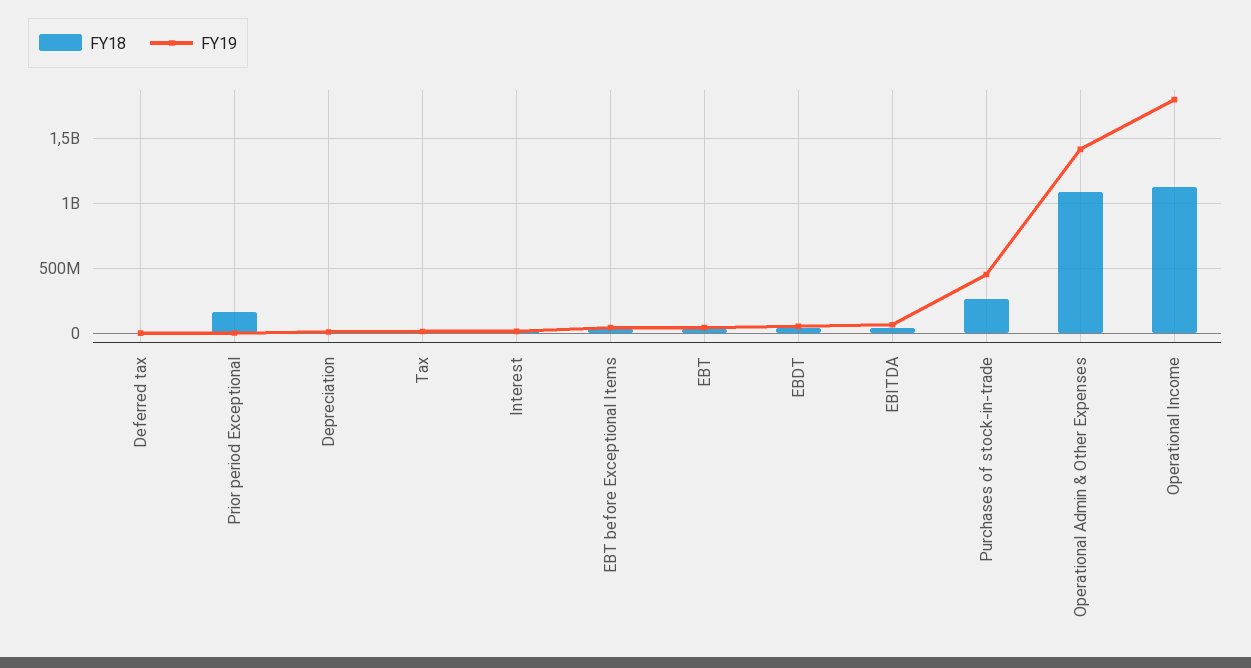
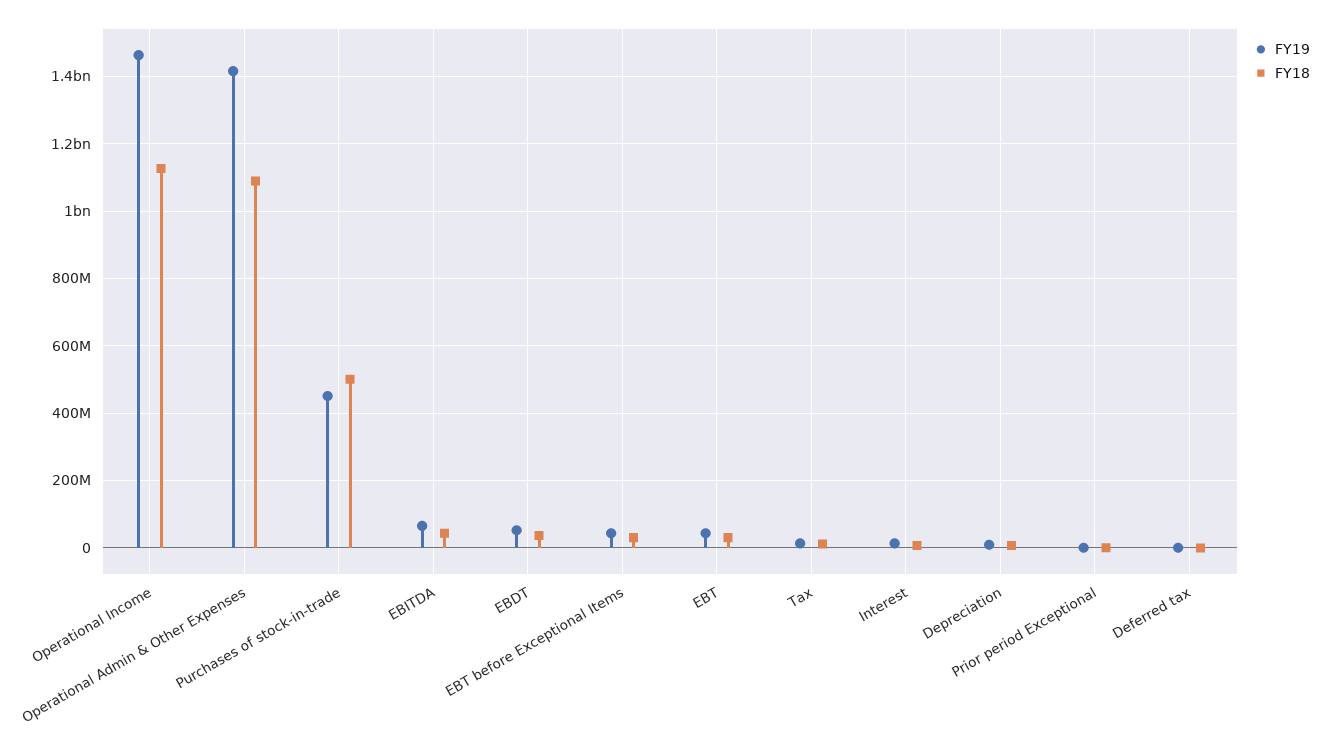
  {
    "FY18": {
      "Deferred tax": 0,
-     "Prior period Exceptional": 150000000,
+     "Prior period Exceptional": 0,
      "Depreciation": 0,
      "Tax": 20000000,
      "Interest": 0,
      "EBT before Exceptional Items": 40000000,
      "EBT": 40000000,
      "EBDT": 40000000,
      "EBITDA": 40000000,
-     "Purchases of stock-in-trade": 250000000,
+     "Purchases of stock-in-trade": 500000000,
      "Operational Admin & Other Expenses": 1080000000,
      "Operational Income": 1120000000
    },
    "FY19": {
      "Deferred tax": 0,
      "Prior period Exceptional": 0,
      "Depreciation": 0,
      "Tax": 20000000,
      "Interest": 20000000,
      "EBT before Exceptional Items": 40000000,
      "EBT": 40000000,
      "EBDT": 60000000,
      "EBITDA": 60000000,
      "Purchases of stock-in-trade": 460000000,
      "Operational Admin & Other Expenses": 1420000000,
-     "Operational Income": 1800000000
+     "Operational Income": 1460000000
    }
  }

